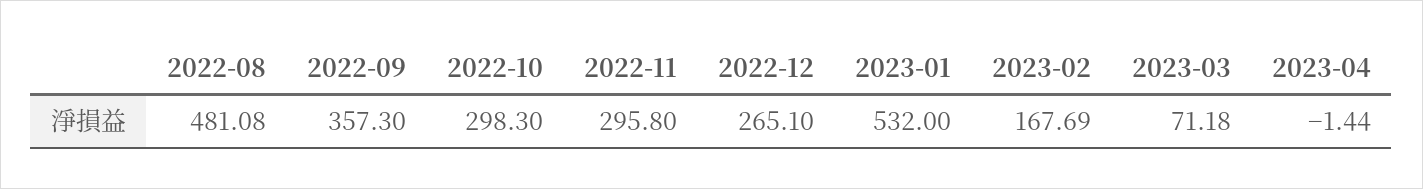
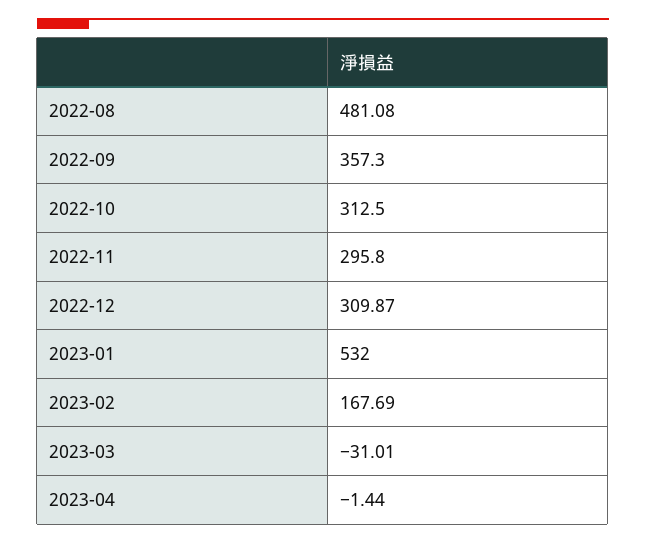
  {
    "2022-08": 481.08,
    "2022-09": 357.3,
-   "2022-10": 298.3,
+   "2022-10": 312.5,
    "2022-11": 295.8,
-   "2022-12": 265.1,
+   "2022-12": 309.87,
    "2023-01": 532,
    "2023-02": 167.69,
-   "2023-03": 71.18,
+   "2023-03": -31.01,
    "2023-04": -1.44
  }

